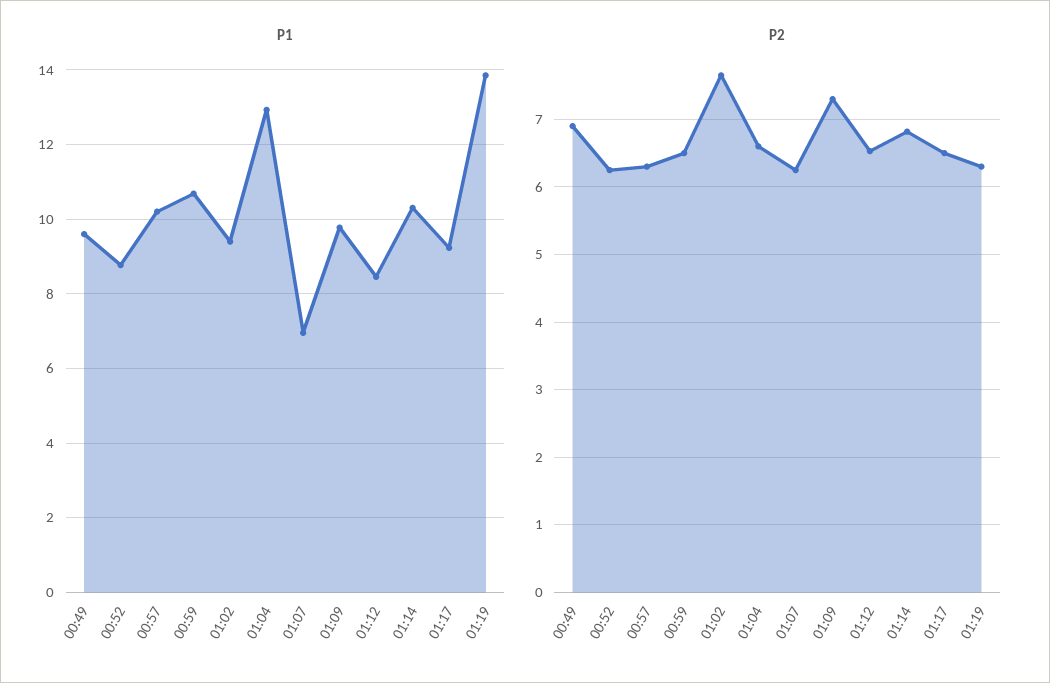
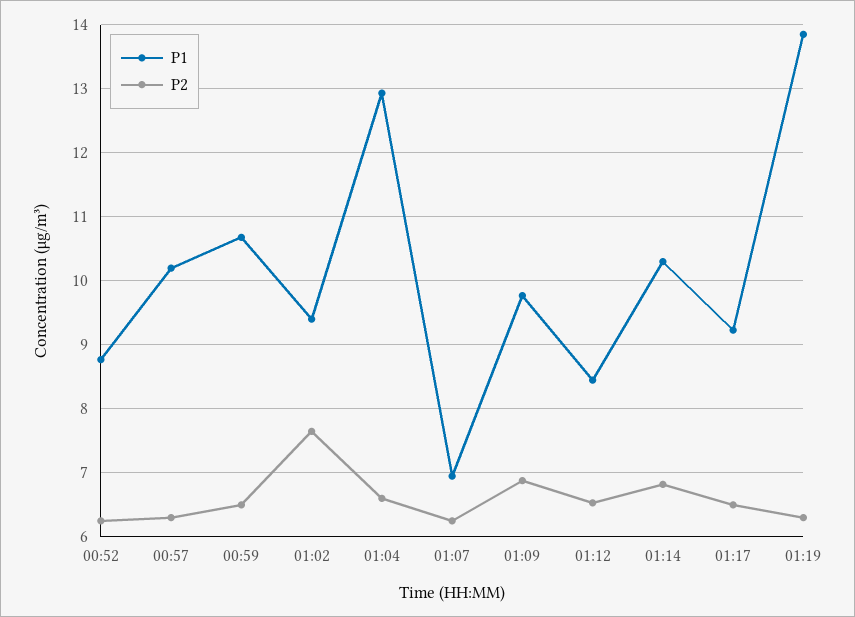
  {
    "P1": {
-     "00:49": 9.6,
      "00:52": 8.8,
      "00:57": 10.2,
      "00:59": 10.7,
      "01:02": 9.4,
      "01:04": 12.9,
      "01:07": 7,
      "01:09": 9.8,
      "01:12": 8.5,
      "01:14": 10.3,
      "01:17": 9.2,
      "01:19": 13.9
    },
    "P2": {
-     "00:49": 6.9,
      "00:52": 6.3,
      "00:57": 6.3,
      "00:59": 6.5,
      "01:02": 7.7,
      "01:04": 6.6,
      "01:07": 6.3,
-     "01:09": 7.3,
+     "01:09": 6.9,
      "01:12": 6.5,
      "01:14": 6.8,
      "01:17": 6.5,
      "01:19": 6.3
    }
  }

